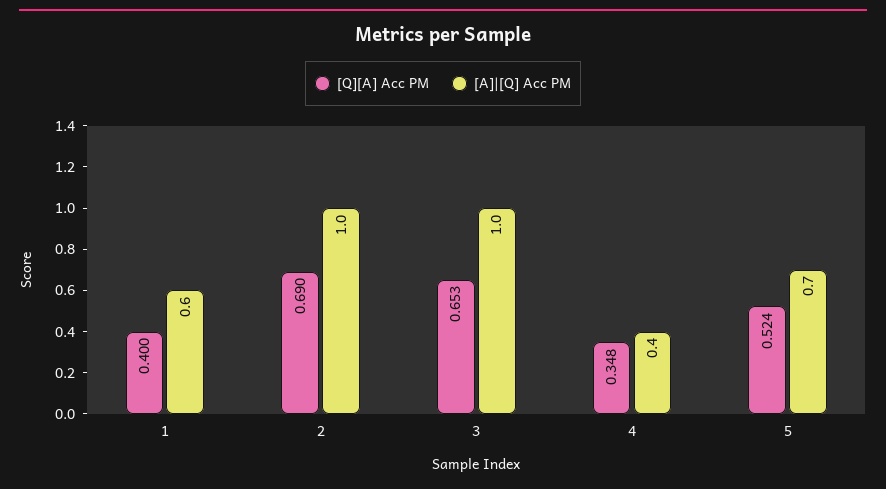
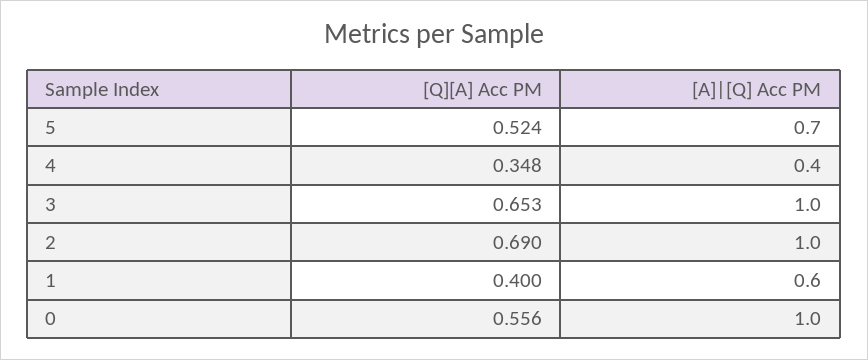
  {
    "[Q][A] Acc PM": {
      "1": 0.4,
      "2": 0.69,
      "3": 0.653,
      "4": 0.348,
-     "5": 0.524
+     "5": 0.524,
+     "0": 0.556
    },
    "[A]|[Q] Acc PM": {
      "1": 0.6,
      "2": 1,
      "3": 1,
      "4": 0.4,
-     "5": 0.7
+     "5": 0.7,
+     "0": 1
    }
  }

